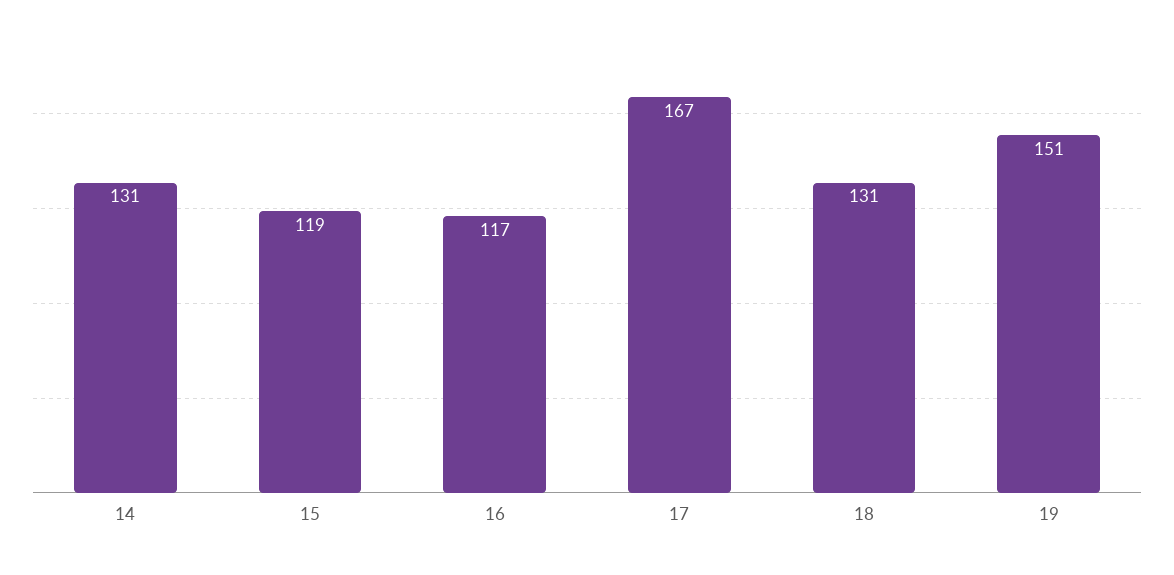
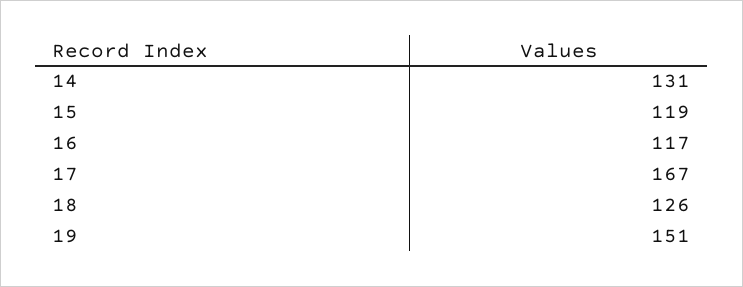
  {
    "14": 131,
    "15": 119,
    "16": 117,
    "17": 167,
-   "18": 131,
+   "18": 126,
    "19": 151
  }

